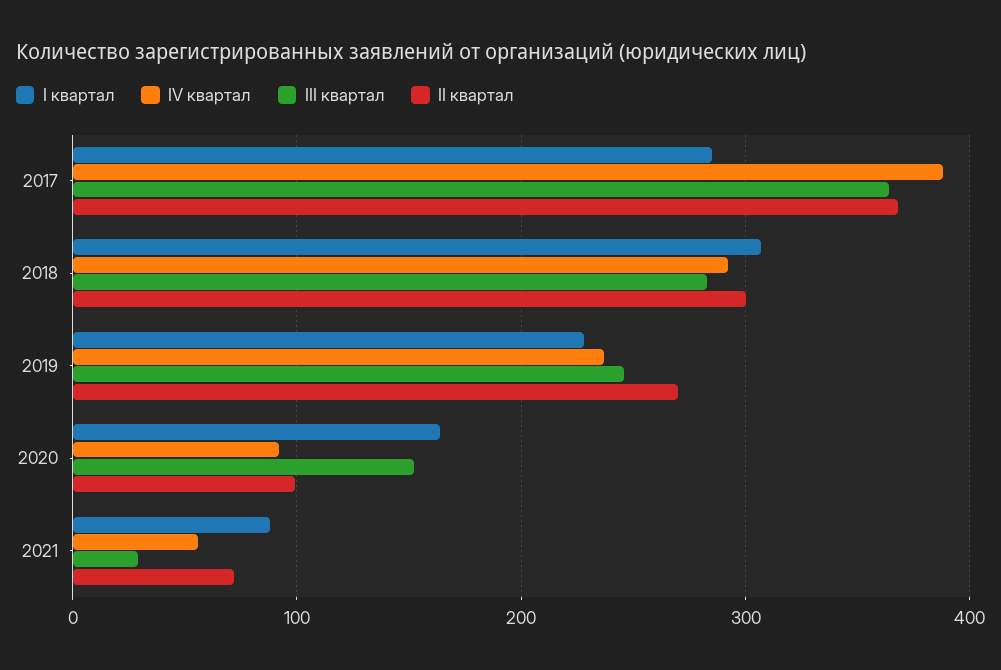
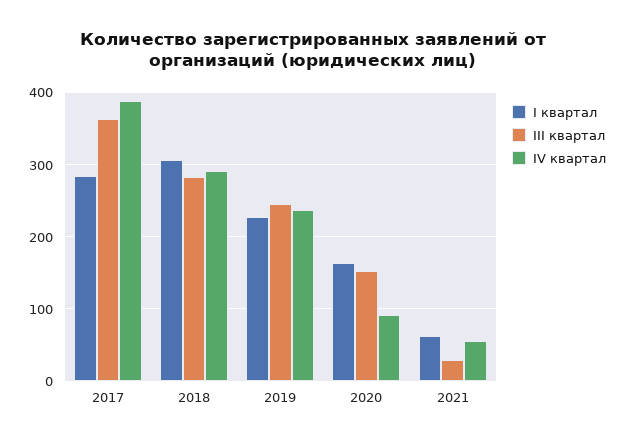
  {
    "I квартал": {
      "2017": 290,
      "2018": 310,
      "2019": 230,
      "2020": 160,
-     "2021": 90
+     "2021": 60
    },
    "IV квартал": {
      "2017": 390,
      "2018": 290,
      "2019": 240,
      "2020": 90,
      "2021": 60
    },
    "III квартал": {
      "2017": 360,
      "2018": 280,
      "2019": 250,
      "2020": 150,
      "2021": 30
-   },
+   }
-   "II квартал": {
-     "2017": 370,
-     "2018": 300,
-     "2019": 270,
-     "2020": 100,
-     "2021": 70
-   }
  }

